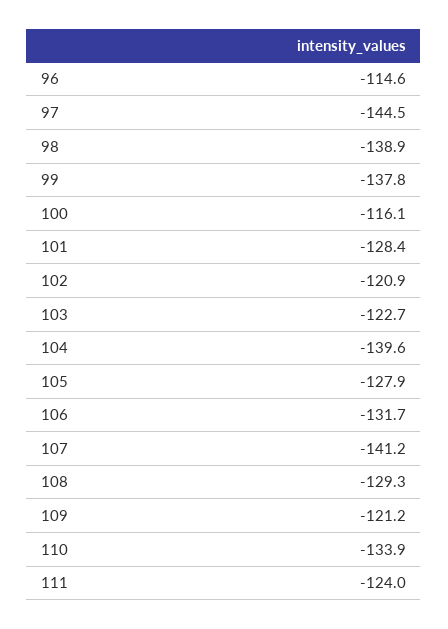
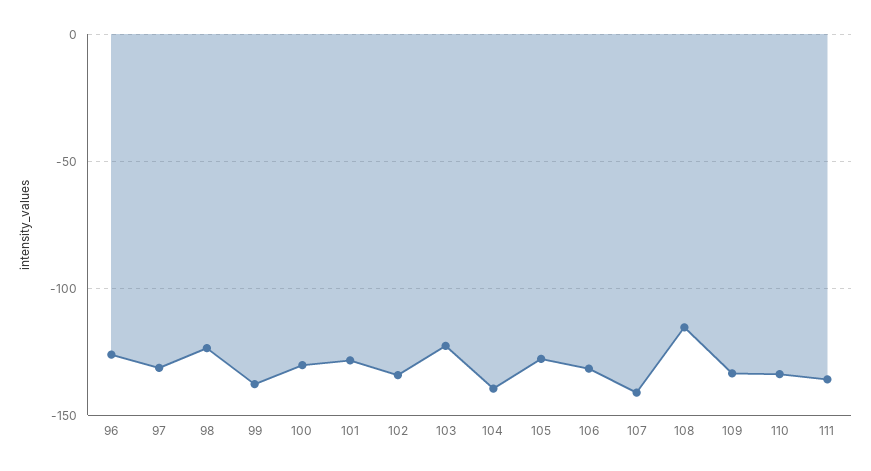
  {
-   "96": -114.6,
+   "96": -125,
-   "97": -144.5,
+   "97": -130,
-   "98": -138.9,
+   "98": -125,
    "99": -137.8,
-   "100": -116.1,
+   "100": -130,
    "101": -128.4,
-   "102": -120.9,
+   "102": -135,
    "103": -122.7,
    "104": -139.6,
    "105": -127.9,
    "106": -131.7,
    "107": -141.2,
-   "108": -129.3,
+   "108": -115,
-   "109": -121.2,
+   "109": -135,
    "110": -133.9,
-   "111": -124
+   "111": -135
  }

